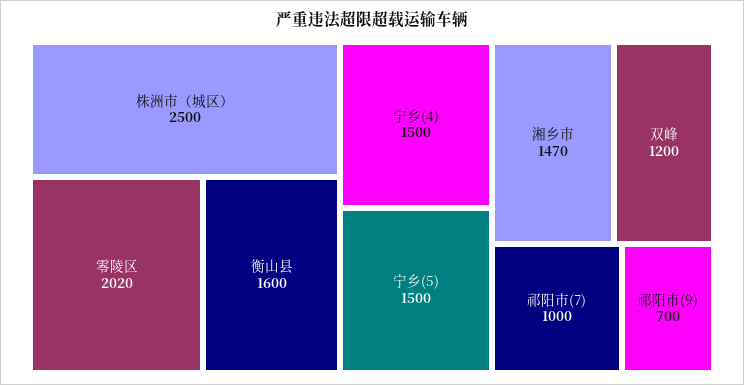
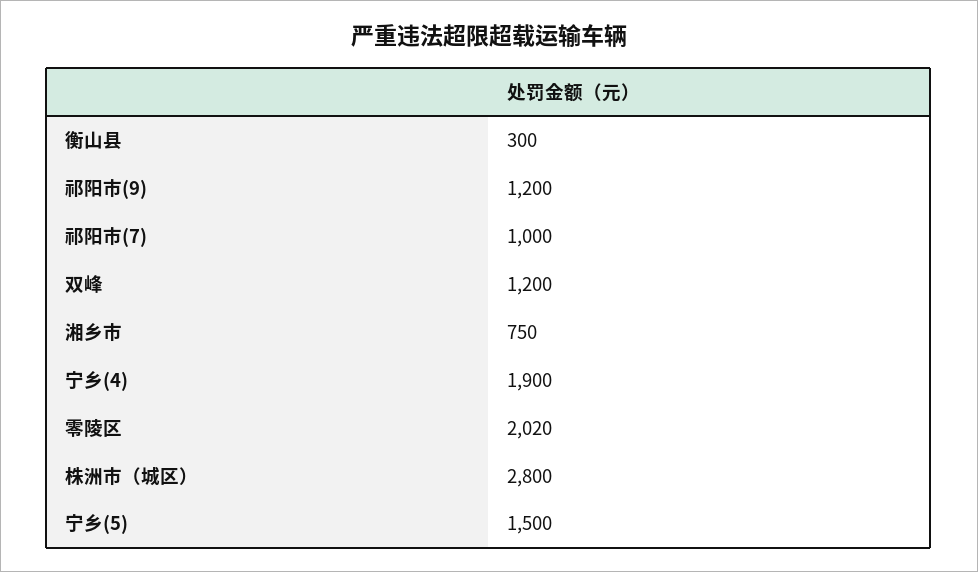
  {
-   "株洲市（城区）": 2500,
+   "株洲市（城区）": 2800,
    "零陵区": 2020,
-   "衡山县": 1600,
+   "衡山县": 300,
-   "宁乡(4)": 1500,
+   "宁乡(4)": 1900,
    "宁乡(5)": 1500,
-   "湘乡市": 1470,
+   "湘乡市": 750,
    "双峰": 1200,
    "祁阳市(7)": 1000,
-   "祁阳市(9)": 700
+   "祁阳市(9)": 1200
  }

